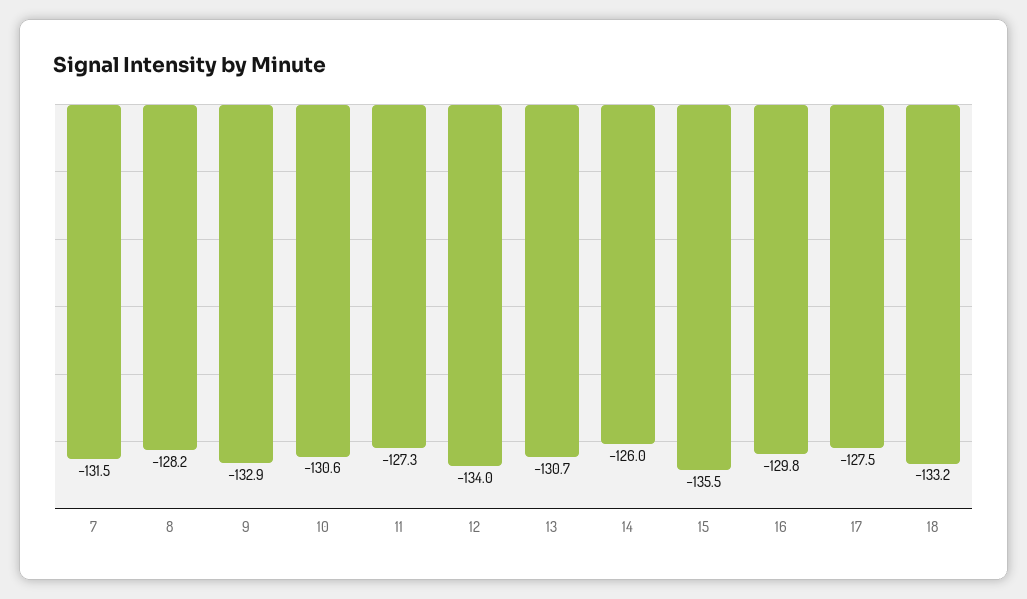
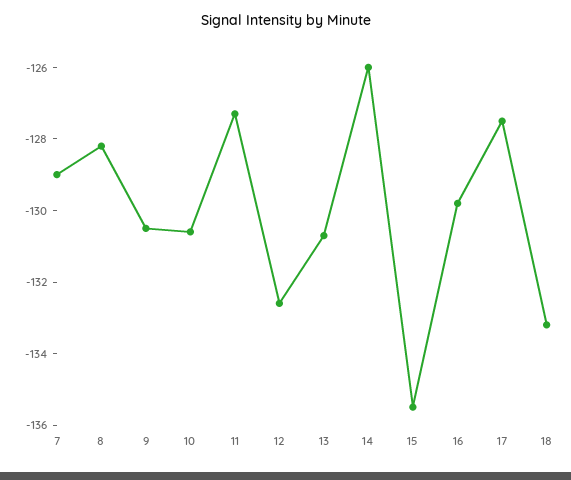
  {
-   "7": -131.5,
+   "7": -129,
    "8": -128.2,
-   "9": -132.9,
+   "9": -130.5,
    "10": -130.6,
    "11": -127.3,
-   "12": -134,
+   "12": -132.5,
    "13": -130.7,
    "14": -126,
    "15": -135.5,
    "16": -129.8,
    "17": -127.5,
    "18": -133.2
  }

